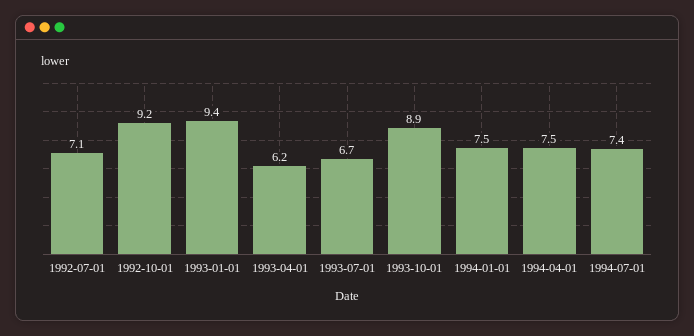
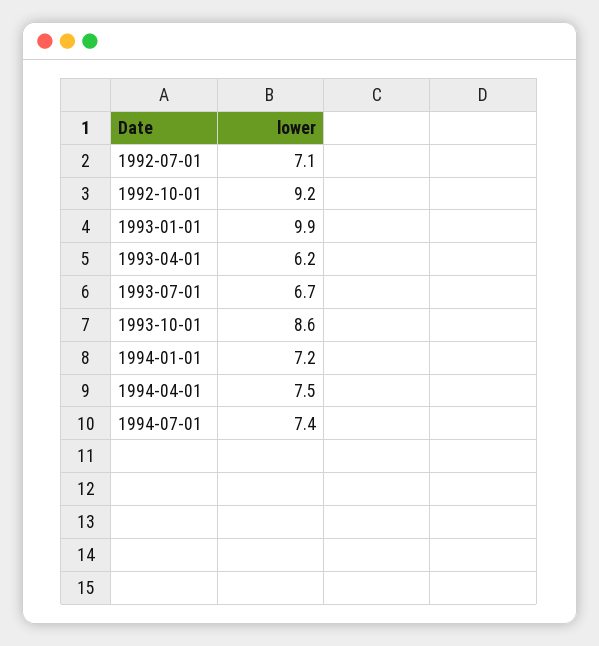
  {
    "1992-07-01": 7.1,
    "1992-10-01": 9.2,
-   "1993-01-01": 9.4,
+   "1993-01-01": 9.9,
    "1993-04-01": 6.2,
    "1993-07-01": 6.7,
-   "1993-10-01": 8.9,
+   "1993-10-01": 8.6,
-   "1994-01-01": 7.5,
+   "1994-01-01": 7.2,
    "1994-04-01": 7.5,
    "1994-07-01": 7.4
  }

